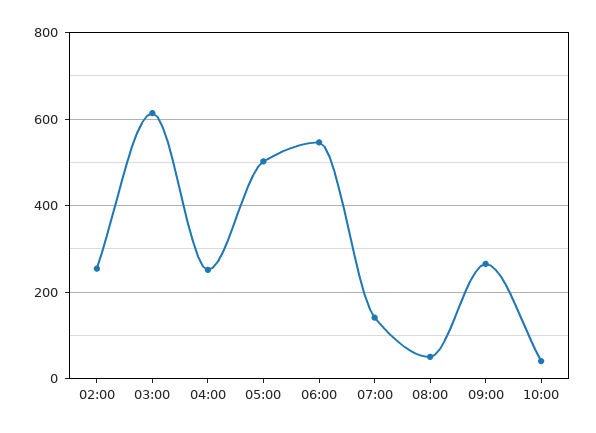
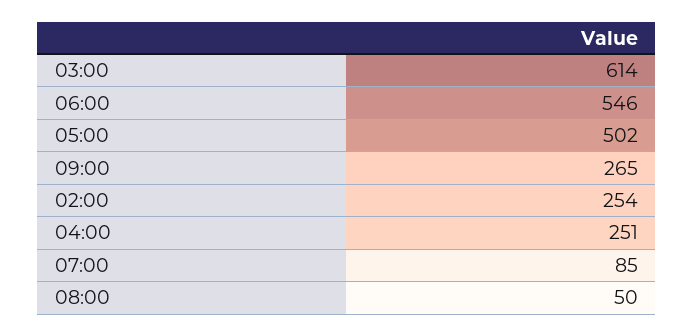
  {
    "02:00": 254,
    "03:00": 614,
    "04:00": 251,
    "05:00": 502,
    "06:00": 546,
-   "07:00": 140,
+   "07:00": 85,
    "08:00": 50,
-   "09:00": 265,
+   "09:00": 265
-   "10:00": 40
  }

